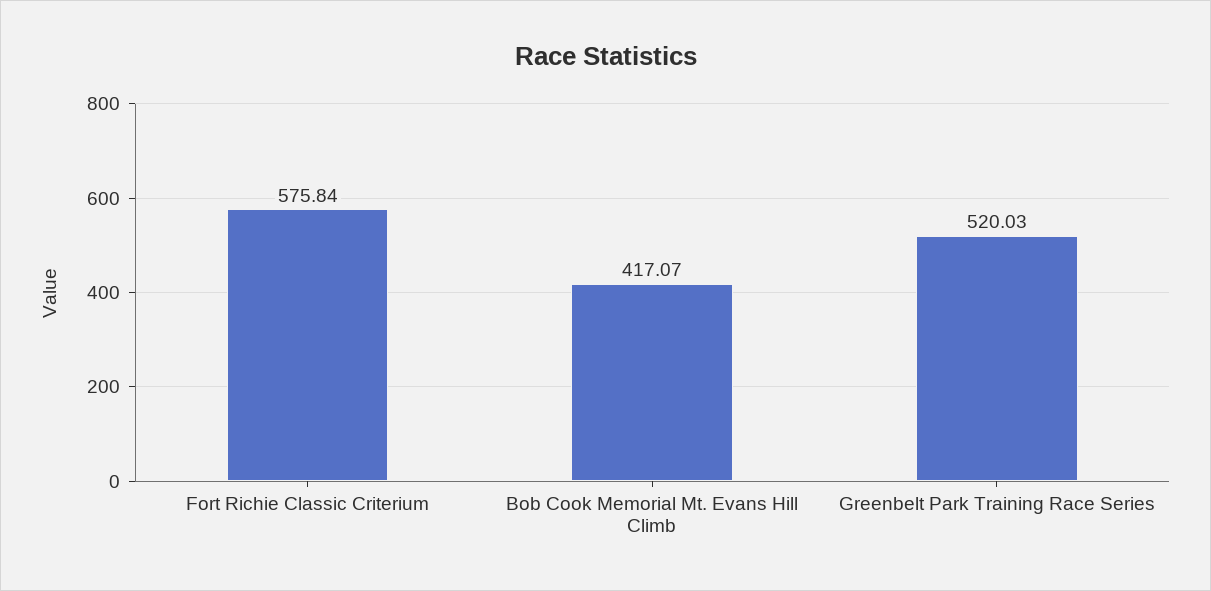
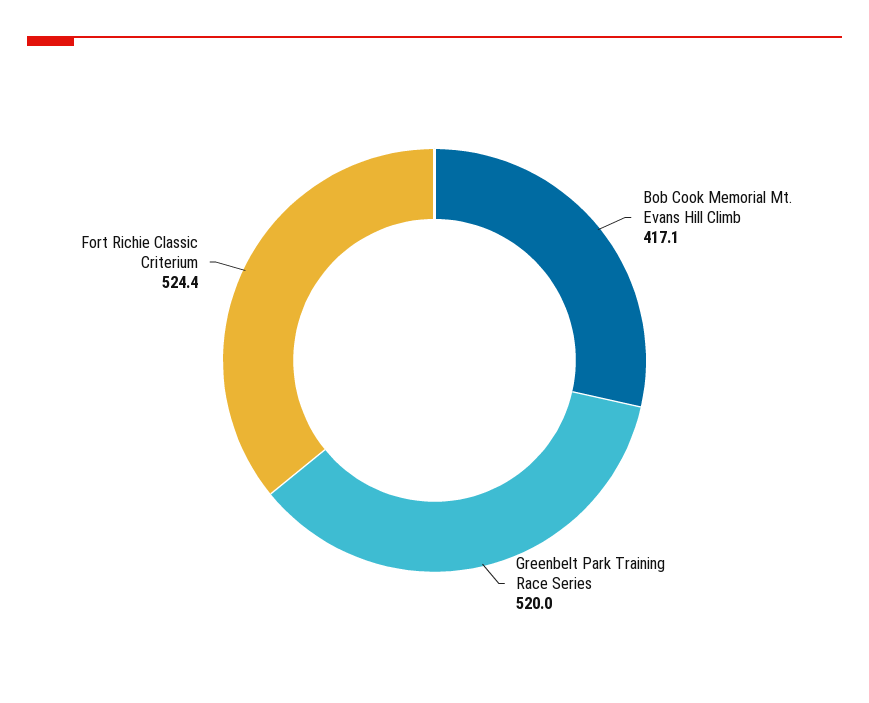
  {
-   "Fort Richie Classic Criterium": 575.84,
+   "Fort Richie Classic Criterium": 524.4,
    "Bob Cook Memorial Mt. Evans Hill Climb": 417.07,
    "Greenbelt Park Training Race Series": 520.03
  }

